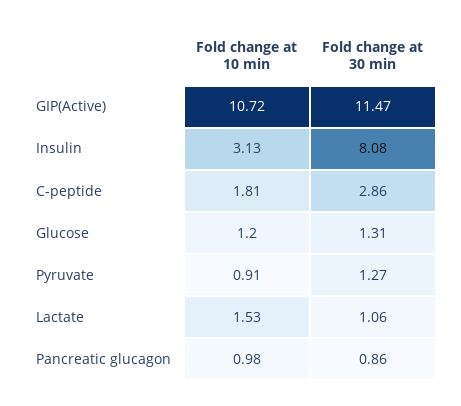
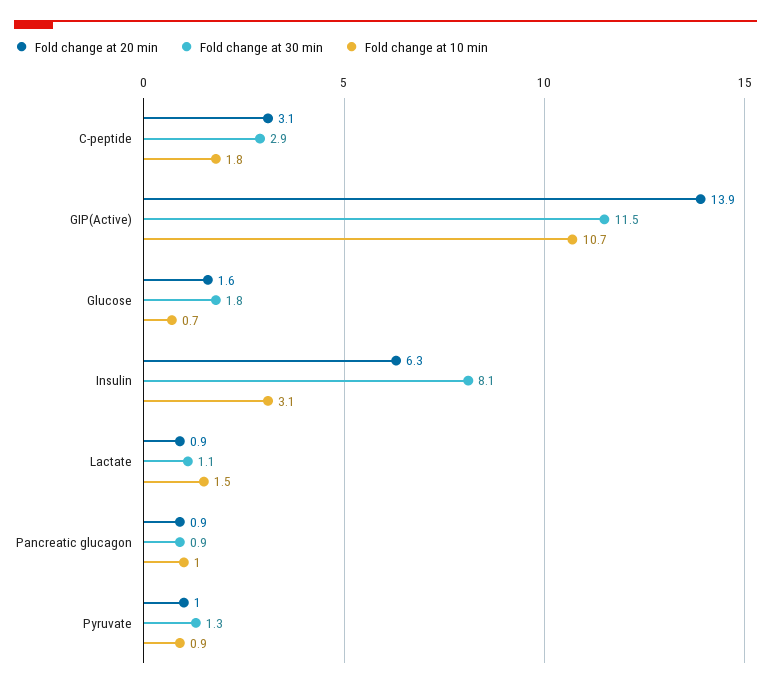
  {
    "Fold change at 10 min": {
      "GIP(Active)": 10.72,
      "Insulin": 3.13,
      "C-peptide": 1.81,
-     "Glucose": 1.2,
+     "Glucose": 0.7,
      "Pyruvate": 0.91,
      "Lactate": 1.53,
      "Pancreatic glucagon": 0.98
    },
    "Fold change at 30 min": {
      "GIP(Active)": 11.47,
      "Insulin": 8.08,
      "C-peptide": 2.86,
-     "Glucose": 1.31,
+     "Glucose": 1.8,
      "Pyruvate": 1.27,
      "Lactate": 1.06,
      "Pancreatic glucagon": 0.86
-   }
+   },
+   "Fold change at 20 min": {
+     "C-peptide": 3.1,
+     "GIP(Active)": 13.9,
+     "Glucose": 1.6,
+     "Insulin": 6.3,
+     "Lactate": 0.9,
+     "Pancreatic glucagon": 0.9,
+     "Pyruvate": 1
+   }
  }

